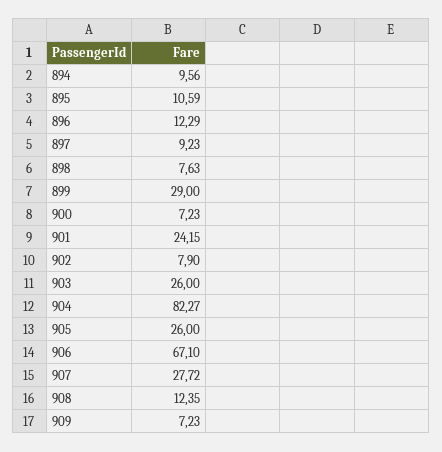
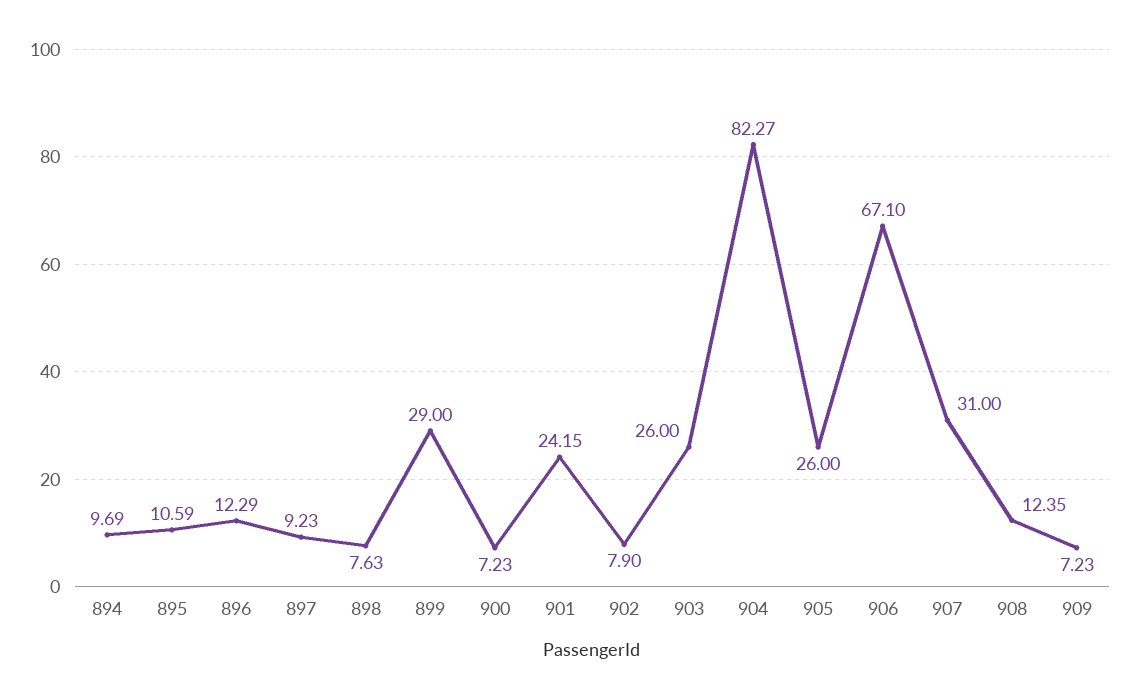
  {
-   "894": 9.56,
+   "894": 9.69,
    "895": 10.59,
    "896": 12.29,
    "897": 9.23,
    "898": 7.63,
    "899": 29,
    "900": 7.23,
    "901": 24.15,
    "902": 7.9,
    "903": 26,
    "904": 82.27,
    "905": 26,
    "906": 67.1,
-   "907": 27.72,
+   "907": 31,
    "908": 12.35,
    "909": 7.23
  }

